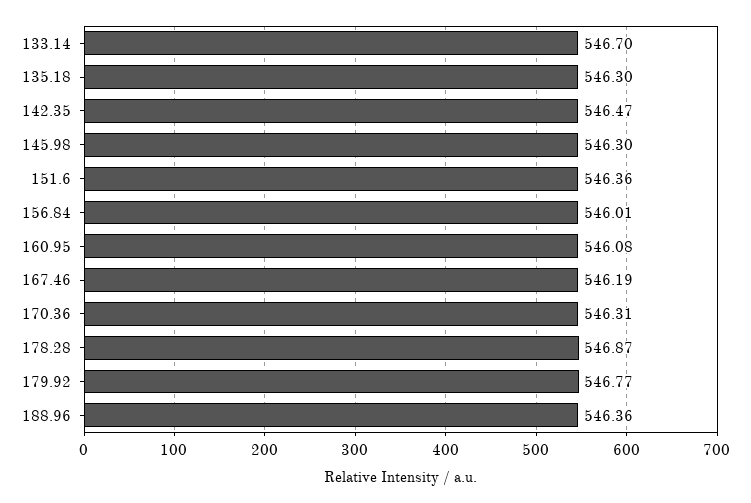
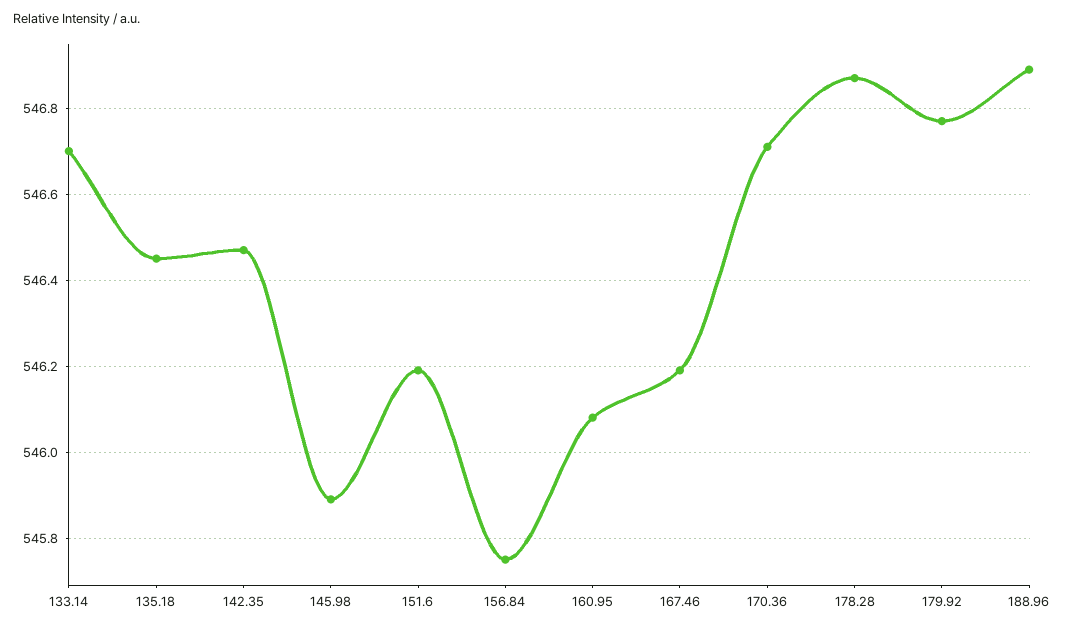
  {
    "133.14": 546.7,
-   "135.18": 546.3,
+   "135.18": 546.45,
    "142.35": 546.47,
-   "145.98": 546.3,
+   "145.98": 545.9,
-   "151.6": 546.36,
+   "151.6": 546.2,
-   "156.84": 546.01,
+   "156.84": 545.75,
    "160.95": 546.08,
    "167.46": 546.19,
-   "170.36": 546.31,
+   "170.36": 546.7,
    "178.28": 546.87,
    "179.92": 546.77,
-   "188.96": 546.36
+   "188.96": 546.9
  }

